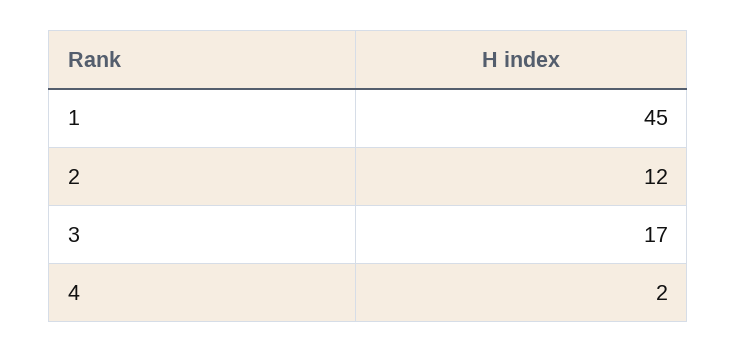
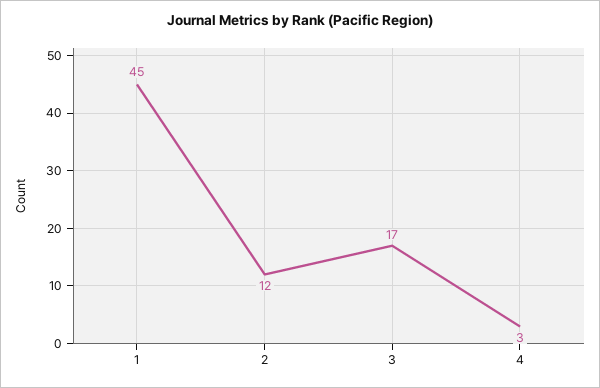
  {
    "1": 45,
    "2": 12,
    "3": 17,
-   "4": 2
+   "4": 3
  }

